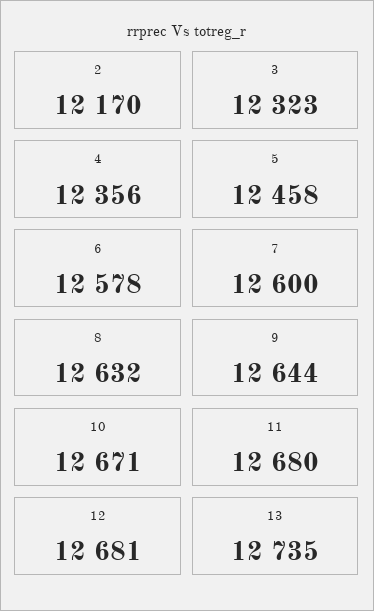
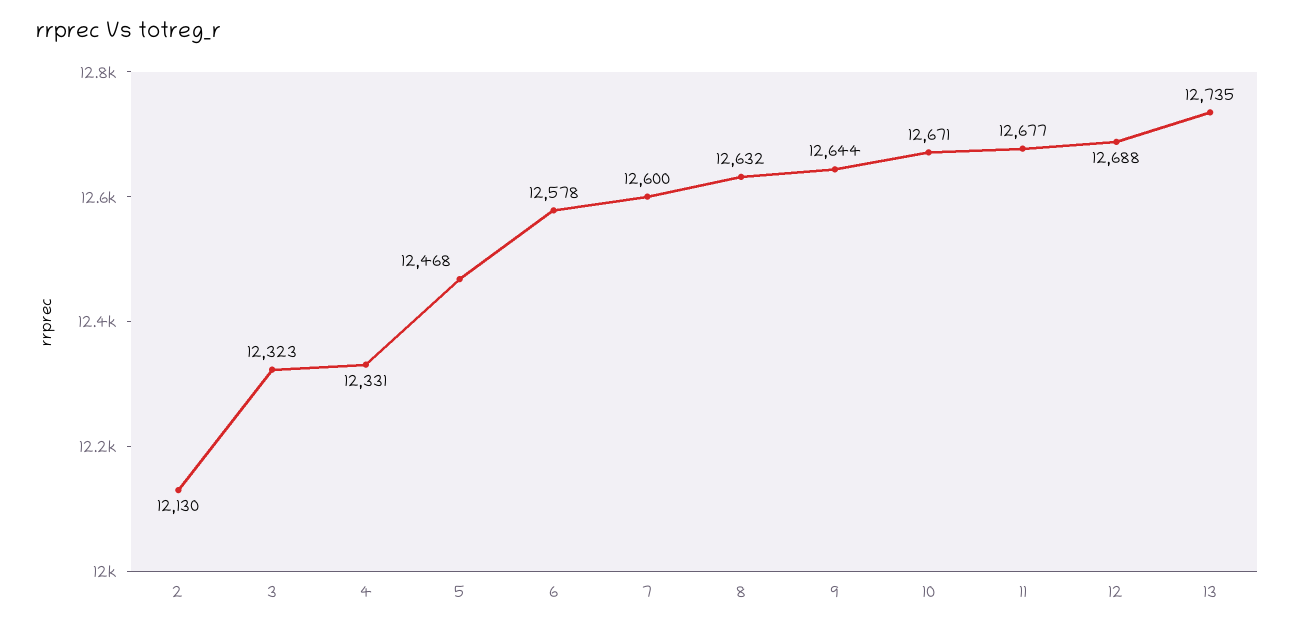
  {
-   "2": 12170,
+   "2": 12130,
    "3": 12323,
-   "4": 12356,
+   "4": 12331,
-   "5": 12458,
+   "5": 12468,
    "6": 12578,
    "7": 12600,
    "8": 12632,
    "9": 12644,
    "10": 12671,
-   "11": 12680,
+   "11": 12677,
-   "12": 12681,
+   "12": 12688,
    "13": 12735
  }

